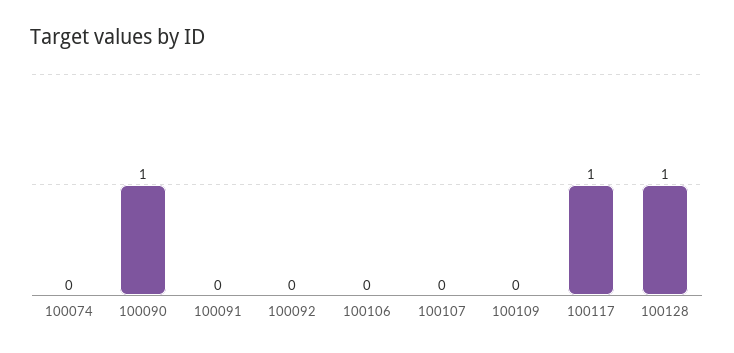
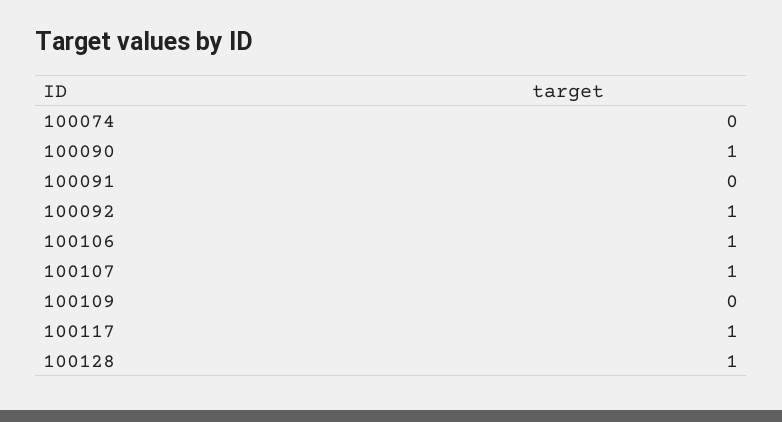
  {
    "100074": 0,
    "100090": 1,
    "100091": 0,
-   "100092": 0,
+   "100092": 1,
-   "100106": 0,
+   "100106": 1,
-   "100107": 0,
+   "100107": 1,
    "100109": 0,
    "100117": 1,
    "100128": 1
  }

